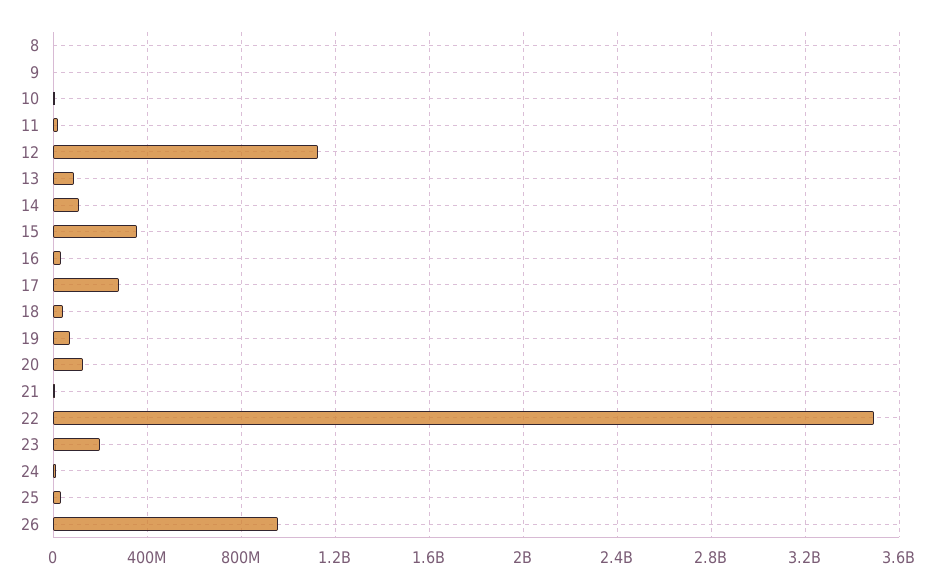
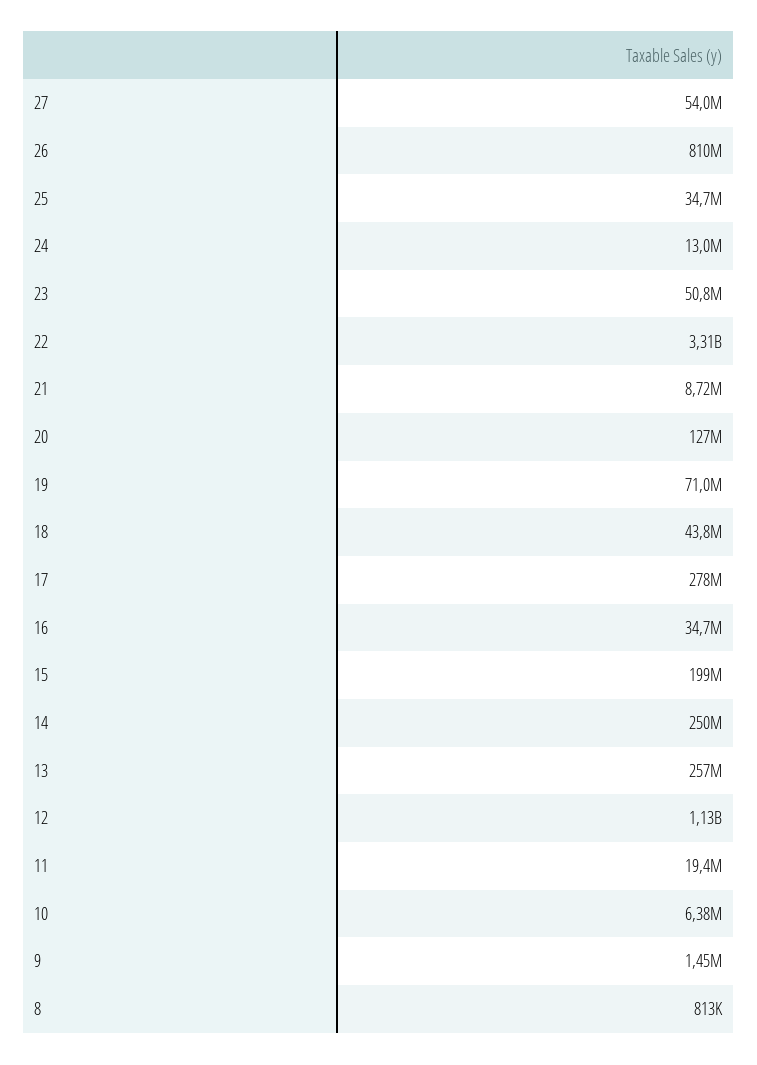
  {
    "8": 813000,
    "9": 1450000,
    "10": 6380000,
    "11": 19400000,
    "12": 1130000000,
-   "13": 100000000,
+   "13": 257000000,
-   "14": 100000000,
+   "14": 250000000,
-   "15": 350000000,
+   "15": 199000000,
    "16": 34700000,
    "17": 278000000,
    "18": 43800000,
    "19": 71000000,
    "20": 127000000,
    "21": 8720000,
-   "22": 3500000000,
+   "22": 3310000000,
-   "23": 200000000,
+   "23": 50800000,
    "24": 13000000,
    "25": 34700000,
-   "26": 950000000
+   "26": 810000000,
+   "27": 54000000
  }

